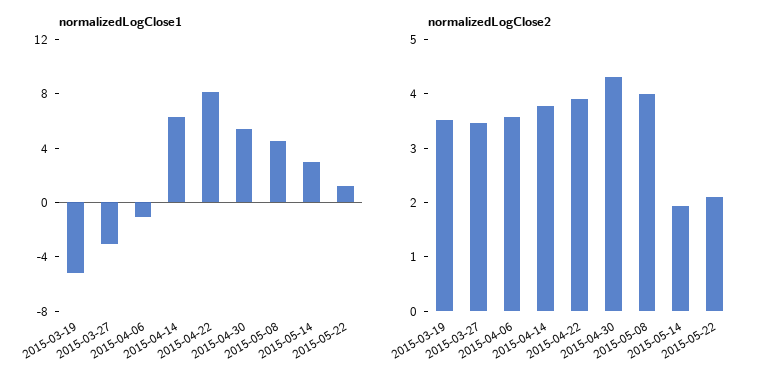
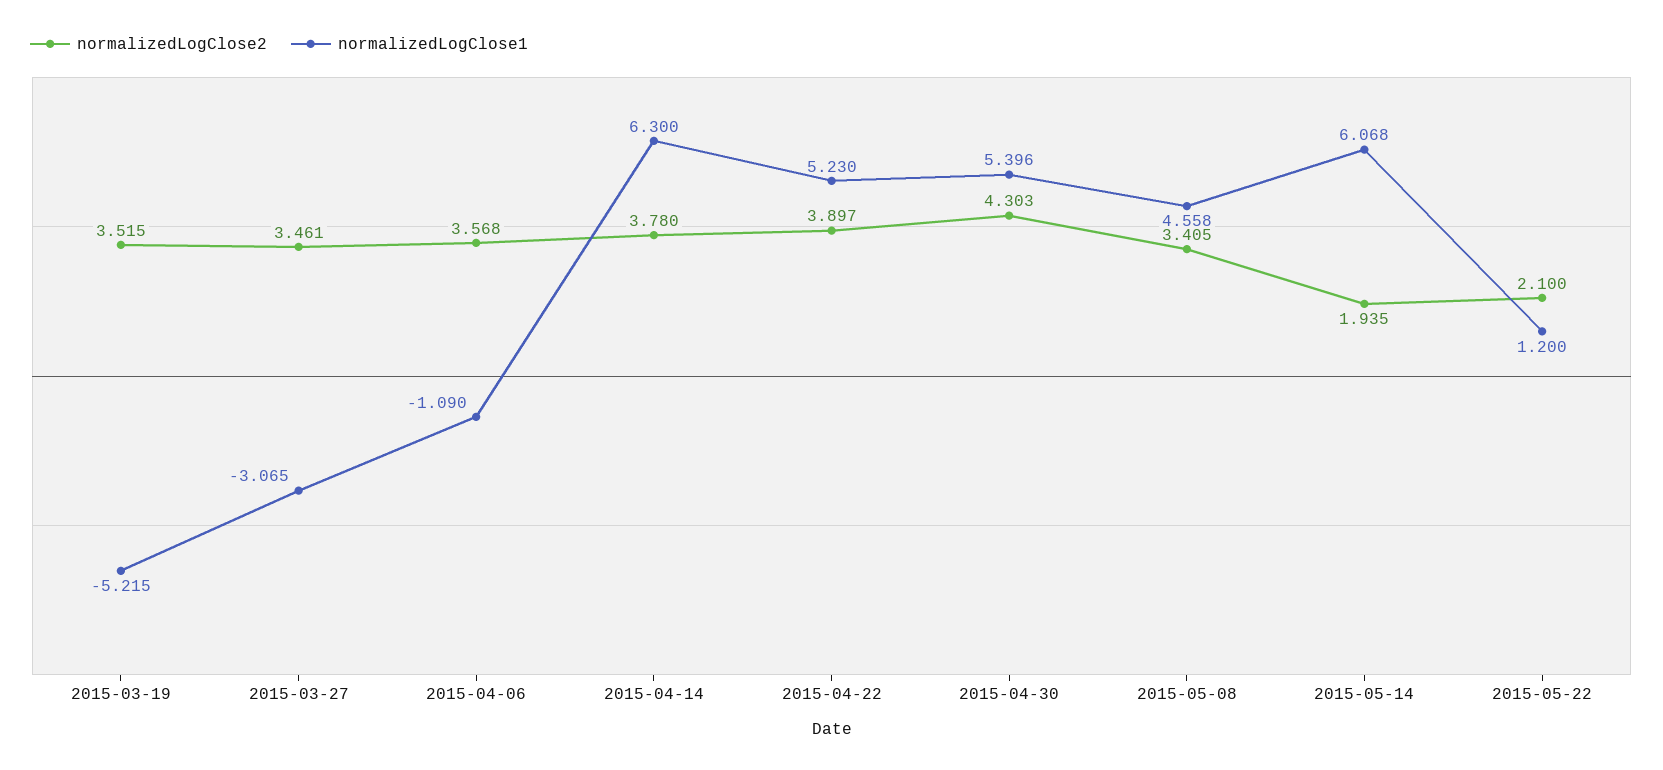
  {
    "normalizedLogClose1": {
      "2015-03-19": -5.215,
      "2015-03-27": -3.065,
      "2015-04-06": -1.09,
      "2015-04-14": 6.3,
-     "2015-04-22": 8,
+     "2015-04-22": 5.23,
      "2015-04-30": 5.396,
      "2015-05-08": 4.558,
-     "2015-05-14": 3,
+     "2015-05-14": 6.068,
      "2015-05-22": 1.2
    },
    "normalizedLogClose2": {
      "2015-03-19": 3.515,
      "2015-03-27": 3.461,
      "2015-04-06": 3.568,
      "2015-04-14": 3.78,
      "2015-04-22": 3.897,
      "2015-04-30": 4.303,
-     "2015-05-08": 4,
+     "2015-05-08": 3.405,
      "2015-05-14": 1.935,
      "2015-05-22": 2.1
    }
  }

